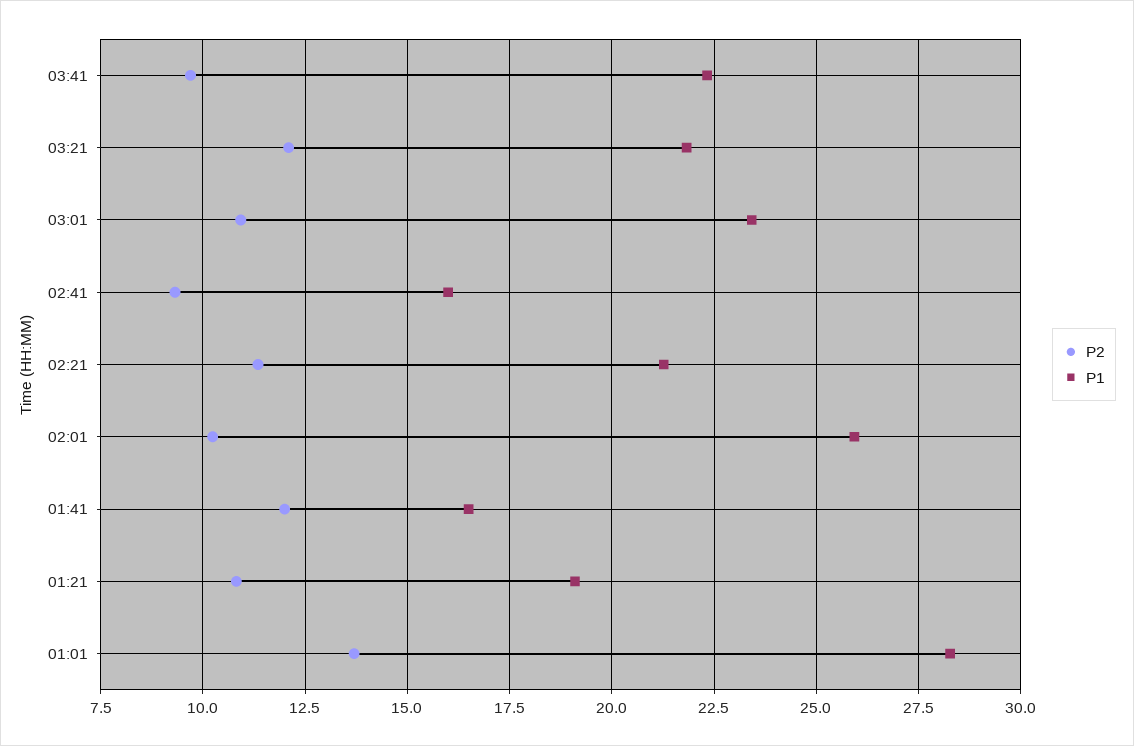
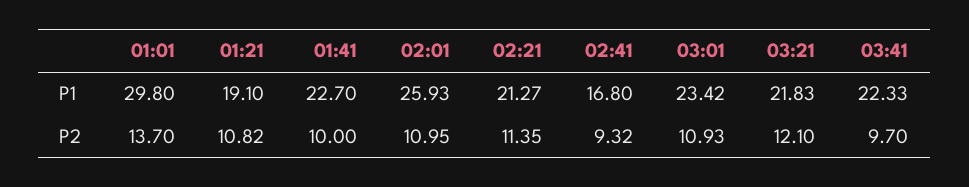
  {
    "P2": {
      "03:41": 9.7,
      "03:21": 12.1,
      "03:01": 10.93,
      "02:41": 9.32,
      "02:21": 11.35,
-     "02:01": 10.25,
+     "02:01": 10.95,
-     "01:41": 12,
+     "01:41": 10,
      "01:21": 10.82,
      "01:01": 13.7
    },
    "P1": {
      "03:41": 22.33,
      "03:21": 21.83,
      "03:01": 23.42,
-     "02:41": 16,
+     "02:41": 16.8,
      "02:21": 21.27,
      "02:01": 25.93,
-     "01:41": 16.5,
+     "01:41": 22.7,
      "01:21": 19.1,
-     "01:01": 28.25
+     "01:01": 29.8
    }
  }

